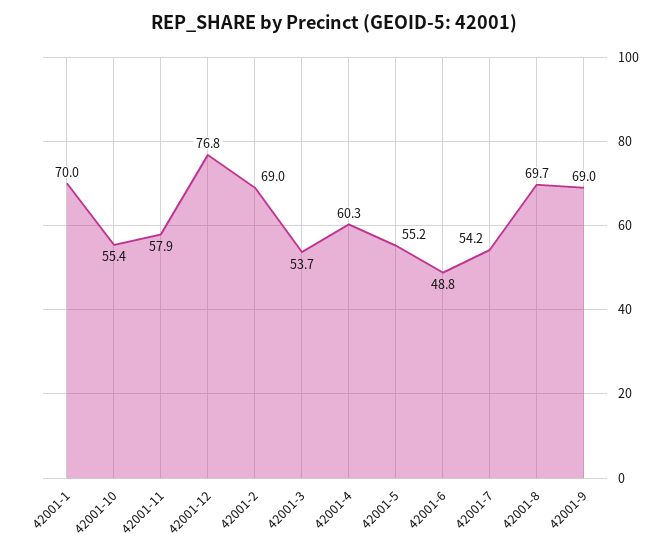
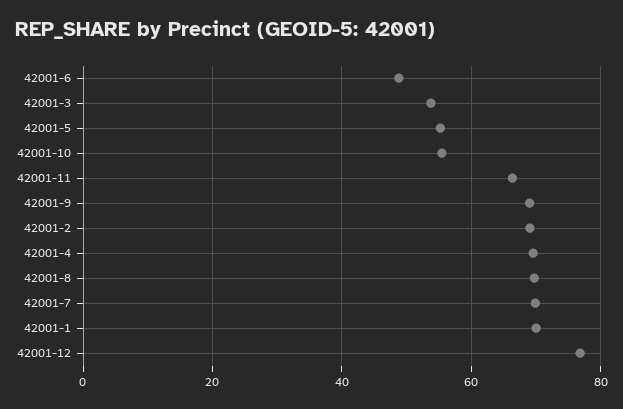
  {
    "42001-1": 70,
    "42001-10": 55.4,
-   "42001-11": 57.9,
+   "42001-11": 66,
    "42001-12": 76.8,
    "42001-2": 69,
    "42001-3": 53.7,
-   "42001-4": 60.3,
+   "42001-4": 70,
    "42001-5": 55.2,
    "42001-6": 48.8,
-   "42001-7": 54.2,
+   "42001-7": 70,
    "42001-8": 69.7,
    "42001-9": 69
  }

